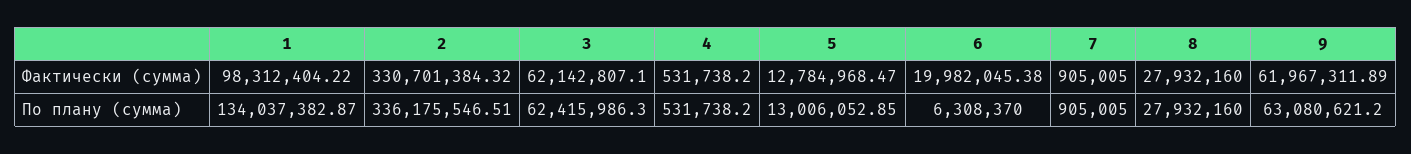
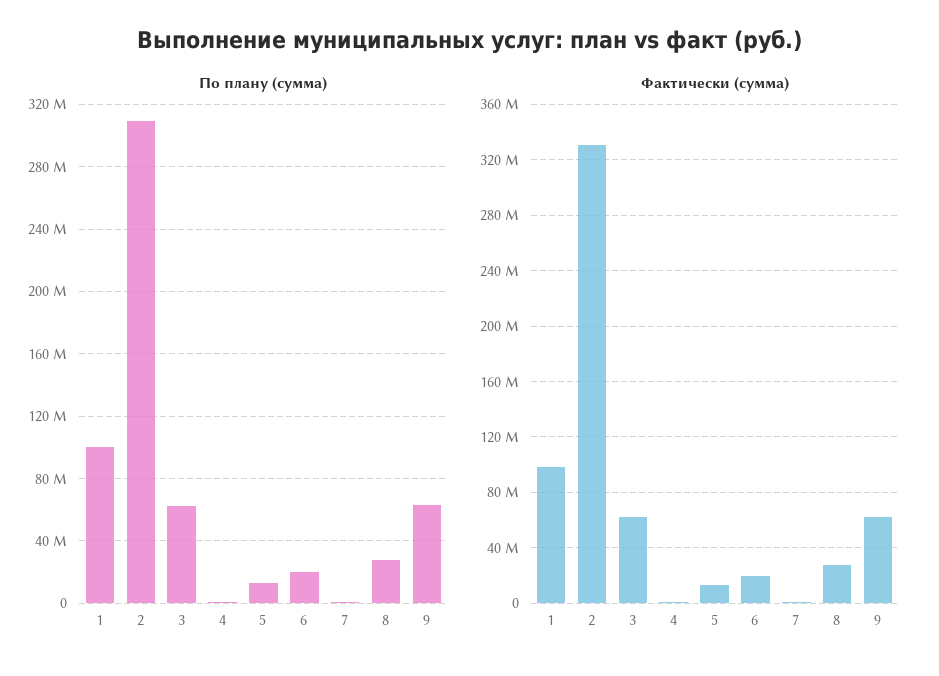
  {
    "Фактически (сумма)": {
      "1": 98312404.22,
      "2": 330701384.32,
      "3": 62142807.1,
      "4": 531738.2,
      "5": 12784968.47,
      "6": 19982045.38,
      "7": 905005,
      "8": 27932160,
      "9": 61967311.89
    },
    "По плану (сумма)": {
-     "1": 134037382.87,
+     "1": 100000000,
-     "2": 336175546.51,
+     "2": 310000000,
      "3": 62415986.3,
      "4": 531738.2,
      "5": 13006052.85,
-     "6": 6308370,
+     "6": 20000000,
      "7": 905005,
      "8": 27932160,
      "9": 63080621.2
    }
  }

